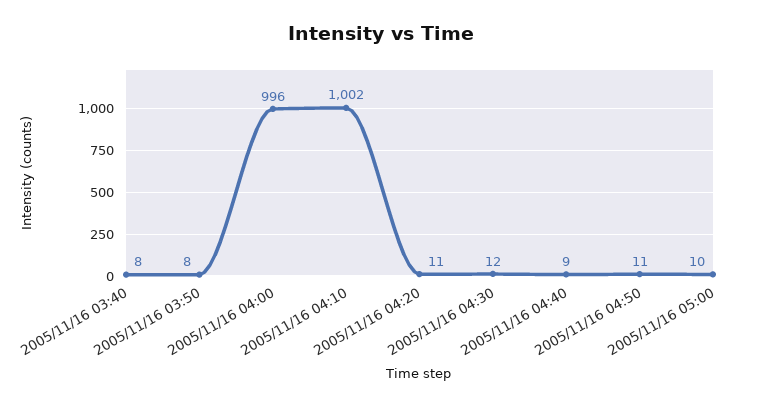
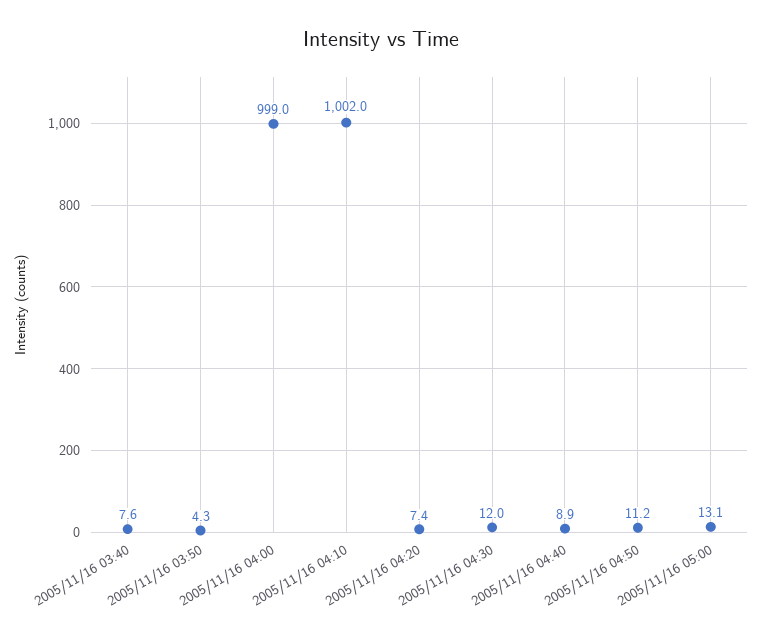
  {
    "2005/11/16 03:40": 7.6,
-   "2005/11/16 03:50": 8,
+   "2005/11/16 03:50": 4.3,
-   "2005/11/16 04:00": 996,
+   "2005/11/16 04:00": 999,
    "2005/11/16 04:10": 1002,
-   "2005/11/16 04:20": 11,
+   "2005/11/16 04:20": 7.4,
    "2005/11/16 04:30": 12,
    "2005/11/16 04:40": 8.9,
    "2005/11/16 04:50": 11.2,
-   "2005/11/16 05:00": 10
+   "2005/11/16 05:00": 13.1
  }

